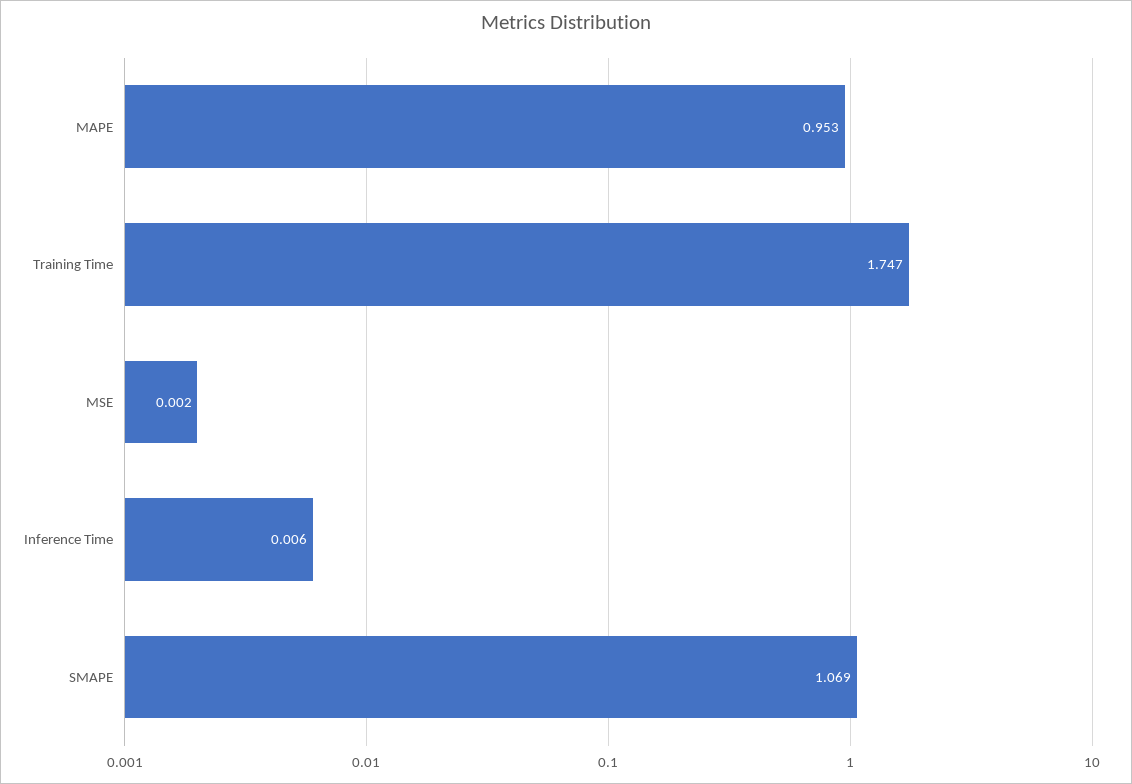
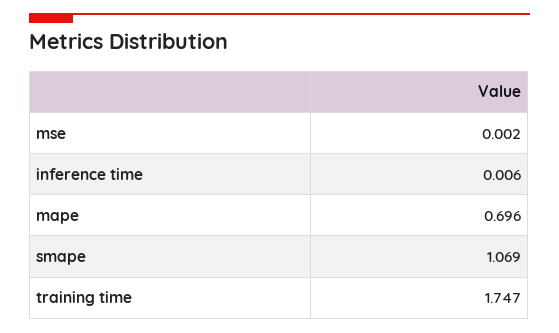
  {
-   "MAPE": 0.953,
+   "MAPE": 0.696,
    "Training Time": 1.747,
    "MSE": 0.002,
    "Inference Time": 0.006,
    "SMAPE": 1.069
  }

